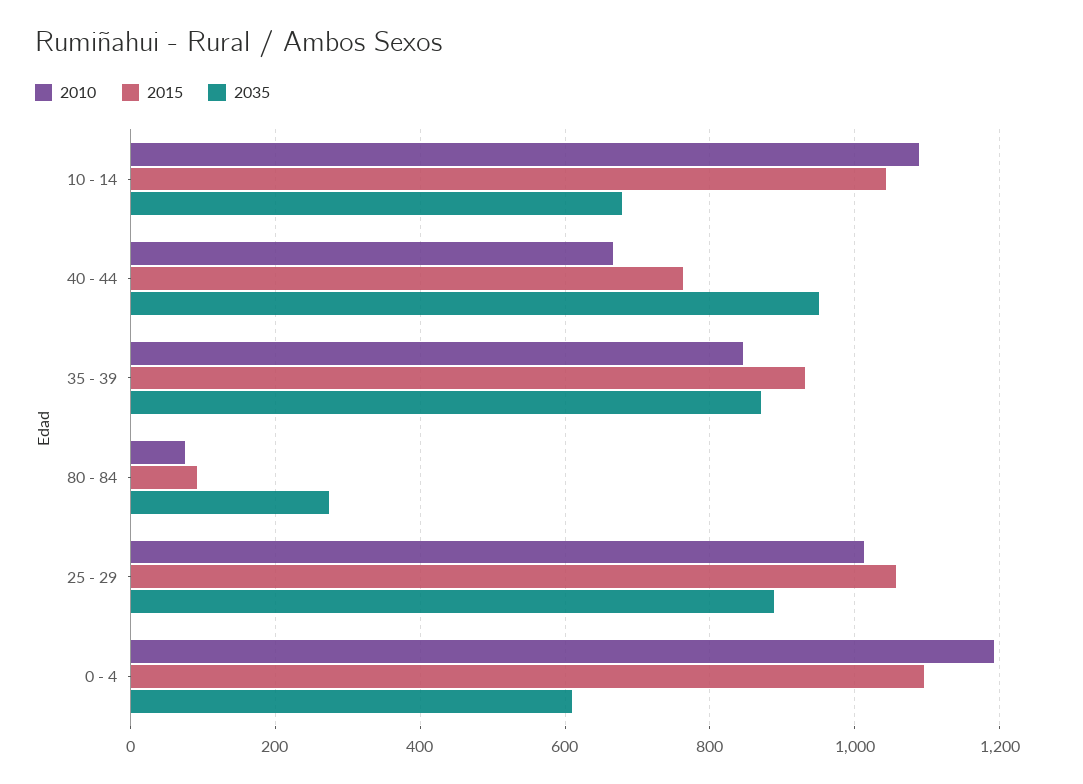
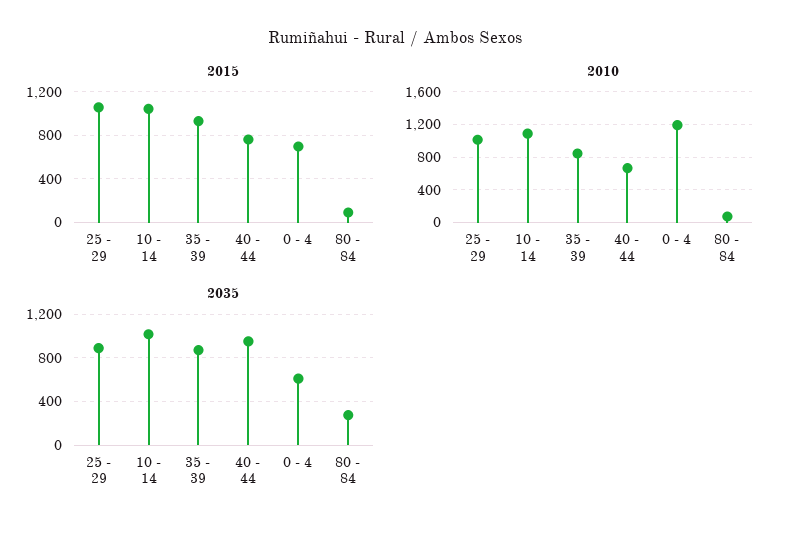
  {
    "2010": {
      "10 - 14": 1080,
      "40 - 44": 660,
      "35 - 39": 840,
      "80 - 84": 80,
      "25 - 29": 1020,
      "0 - 4": 1200
    },
    "2015": {
      "10 - 14": 1040,
      "40 - 44": 760,
      "35 - 39": 940,
      "80 - 84": 100,
      "25 - 29": 1060,
-     "0 - 4": 1100
+     "0 - 4": 700
    },
    "2035": {
-     "10 - 14": 680,
+     "10 - 14": 1000,
      "40 - 44": 960,
      "35 - 39": 880,
      "80 - 84": 280,
      "25 - 29": 880,
      "0 - 4": 600
    }
  }

